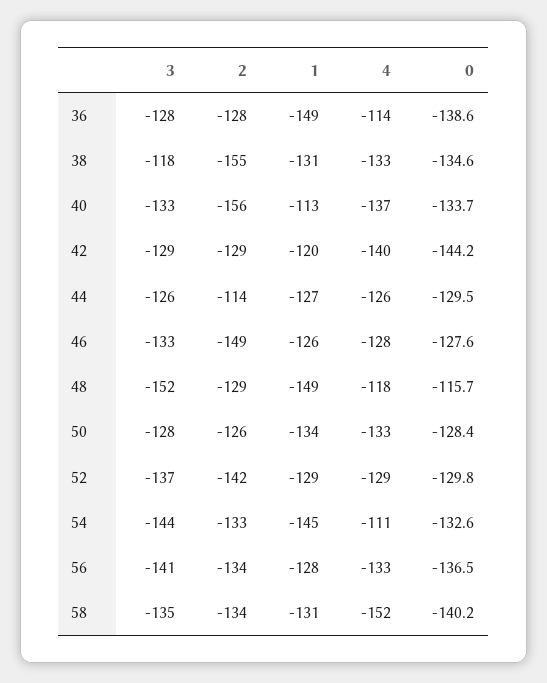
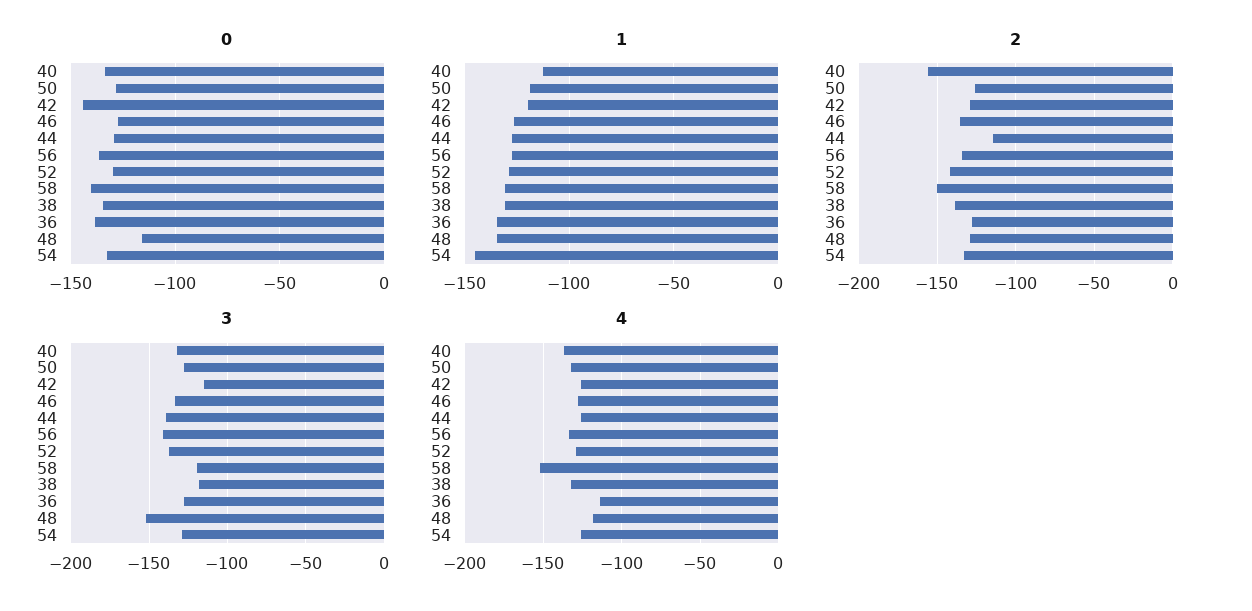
  {
    "3": {
      "36": -128,
      "38": -118,
      "40": -133,
-     "42": -129,
+     "42": -115,
-     "44": -126,
+     "44": -140,
      "46": -133,
      "48": -152,
      "50": -128,
      "52": -137,
-     "54": -144,
+     "54": -130,
      "56": -141,
-     "58": -135
+     "58": -120
    },
    "2": {
      "36": -128,
-     "38": -155,
+     "38": -140,
      "40": -156,
      "42": -129,
      "44": -114,
-     "46": -149,
+     "46": -135,
      "48": -129,
      "50": -126,
      "52": -142,
      "54": -133,
      "56": -134,
-     "58": -134
+     "58": -150
    },
    "1": {
-     "36": -149,
+     "36": -135,
      "38": -131,
      "40": -113,
      "42": -120,
      "44": -127,
      "46": -126,
-     "48": -149,
+     "48": -135,
-     "50": -134,
+     "50": -120,
      "52": -129,
      "54": -145,
      "56": -128,
      "58": -131
    },
    "4": {
      "36": -114,
      "38": -133,
      "40": -137,
-     "42": -140,
+     "42": -125,
      "44": -126,
      "46": -128,
      "48": -118,
      "50": -133,
      "52": -129,
-     "54": -111,
+     "54": -125,
      "56": -133,
      "58": -152
    },
    "0": {
      "36": -138.6,
      "38": -134.6,
      "40": -133.7,
      "42": -144.2,
      "44": -129.5,
      "46": -127.6,
      "48": -115.7,
      "50": -128.4,
      "52": -129.8,
      "54": -132.6,
      "56": -136.5,
      "58": -140.2
    }
  }

